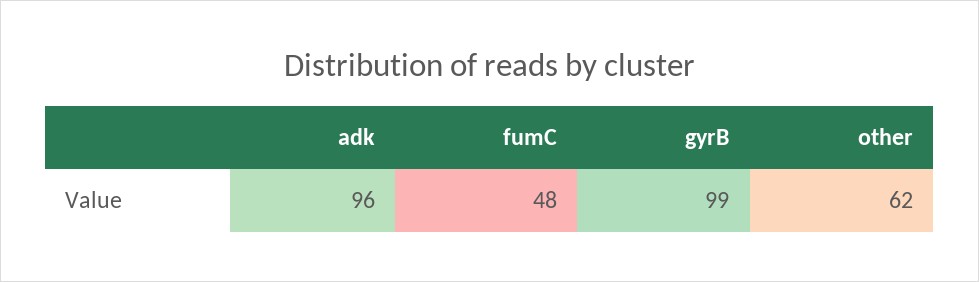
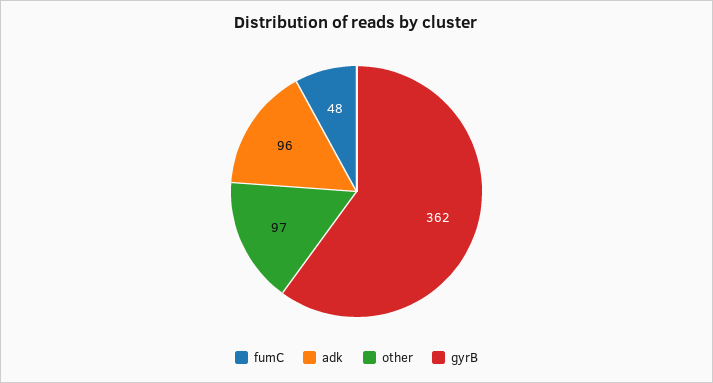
  {
    "adk": 96,
    "fumC": 48,
-   "gyrB": 99,
+   "gyrB": 362,
-   "other": 62
+   "other": 97
  }

